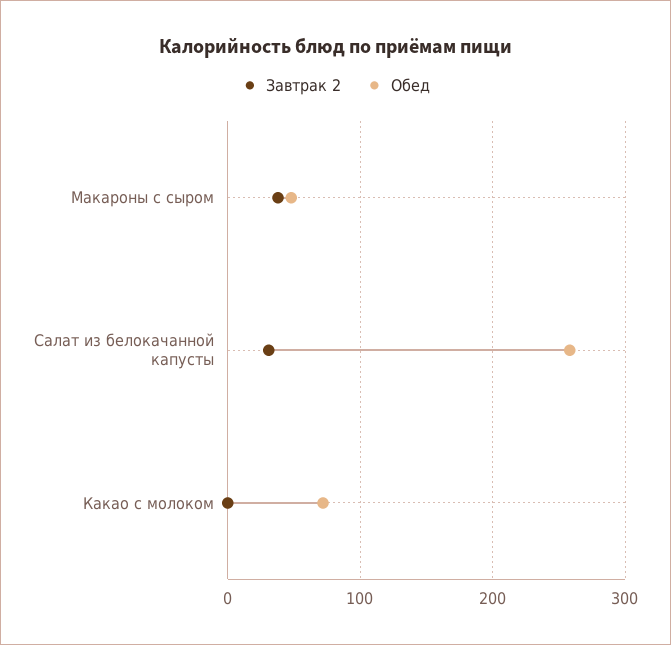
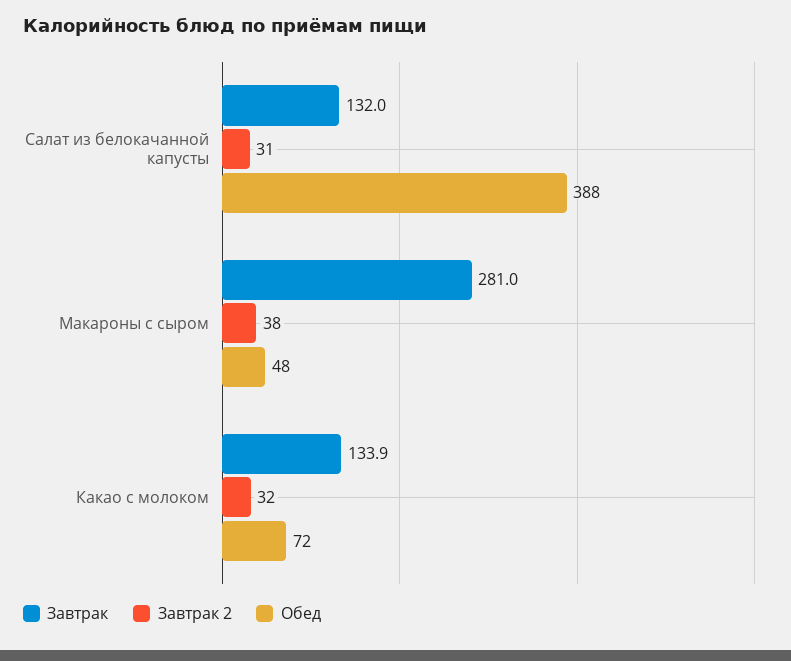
  {
    "Завтрак 2": {
      "Макароны с сыром": 38,
      "Салат из белокачанной капусты": 31,
-     "Какао с молоком": 0
+     "Какао с молоком": 32
    },
    "Обед": {
      "Макароны с сыром": 48,
-     "Салат из белокачанной капусты": 260,
+     "Салат из белокачанной капусты": 388,
      "Какао с молоком": 72
-   }
+   },
+   "Завтрак": {
+     "Салат из белокачанной капусты": 132,
+     "Макароны с сыром": 281,
+     "Какао с молоком": 133.9
+   }
  }

